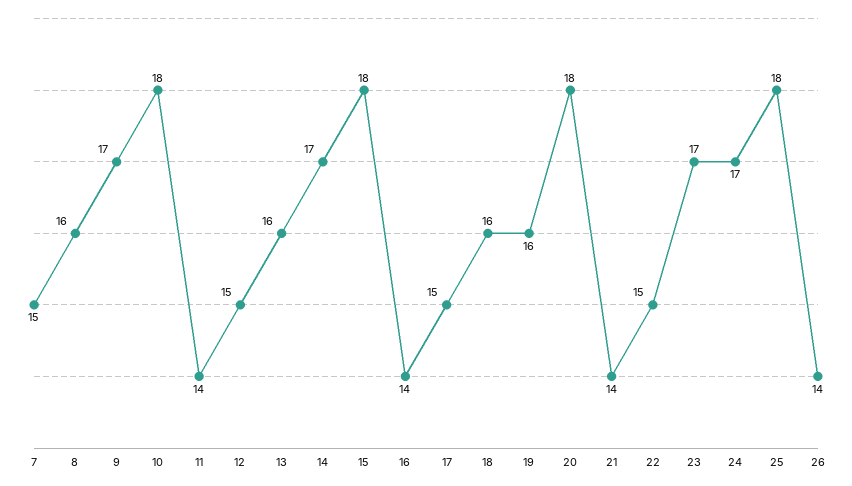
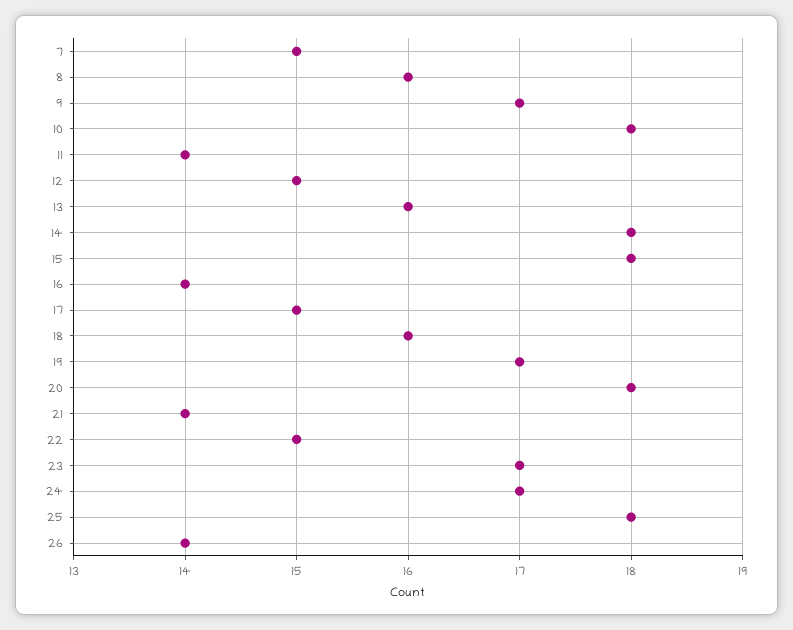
  {
    "7": 15,
    "8": 16,
    "9": 17,
    "10": 18,
    "11": 14,
    "12": 15,
    "13": 16,
-   "14": 17,
+   "14": 18,
    "15": 18,
    "16": 14,
    "17": 15,
    "18": 16,
-   "19": 16,
+   "19": 17,
    "20": 18,
    "21": 14,
    "22": 15,
    "23": 17,
    "24": 17,
    "25": 18,
    "26": 14
  }

